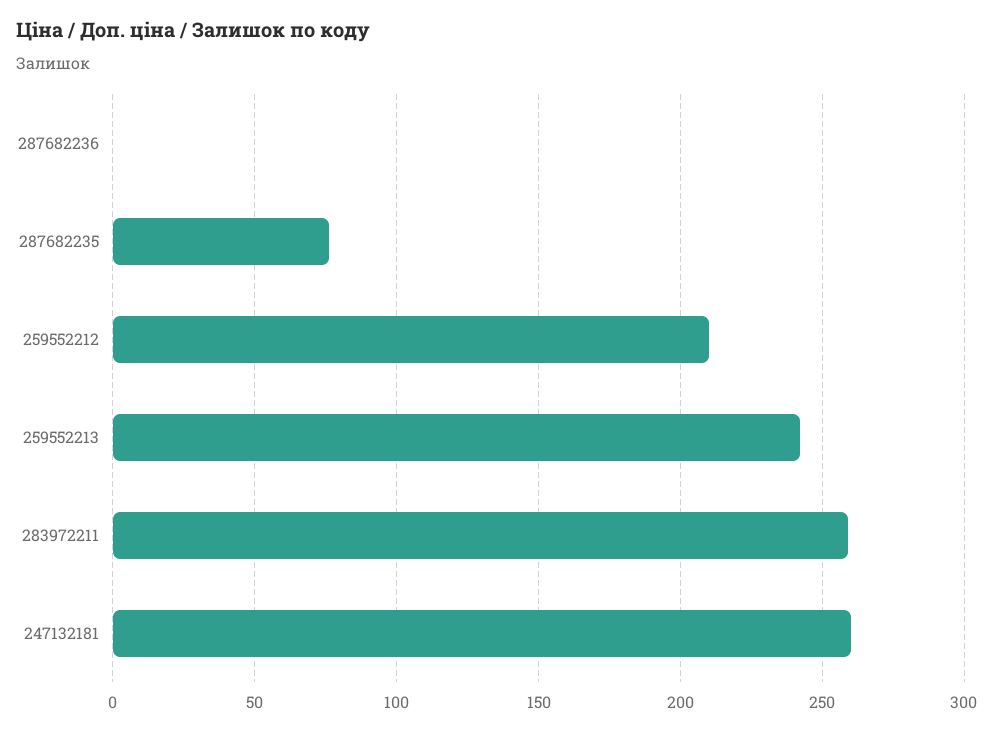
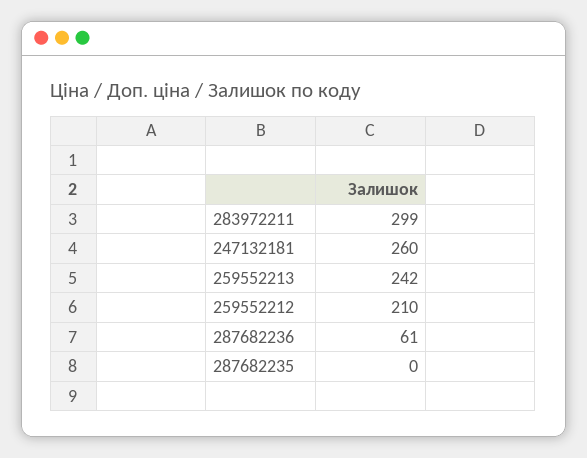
  {
-   "287682236": 0,
+   "287682236": 61,
-   "287682235": 75,
+   "287682235": 0,
    "259552212": 210,
    "259552213": 242,
-   "283972211": 260,
+   "283972211": 299,
    "247132181": 260
  }

